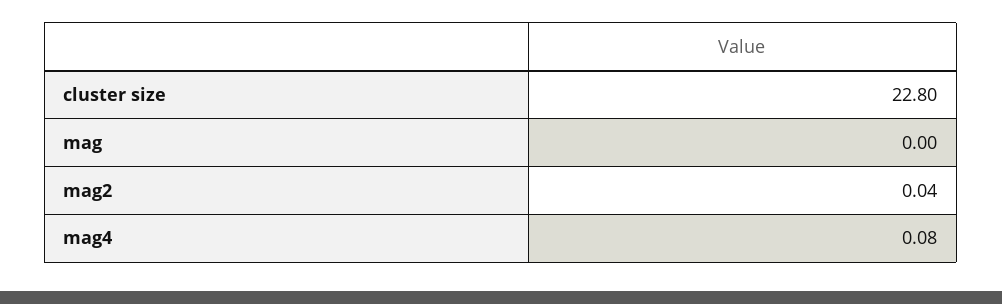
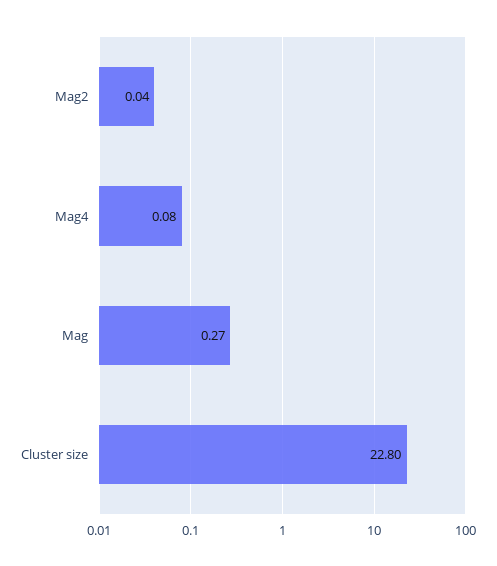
  {
    "cluster size": 22.8,
-   "mag": 0,
+   "mag": 0.27,
    "mag2": 0.04,
    "mag4": 0.08
  }

